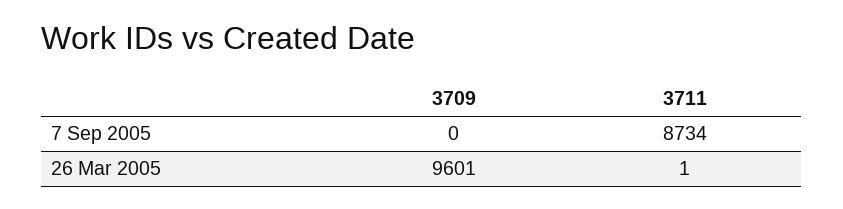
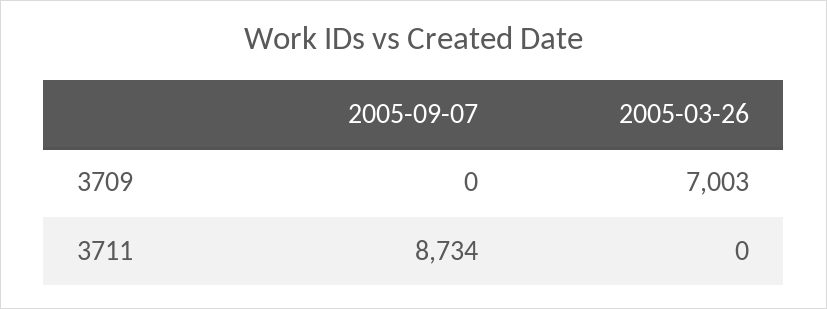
  {
    "3709": {
      "7 Sep 2005": 0,
-     "26 Mar 2005": 9601
+     "26 Mar 2005": 7003
    },
    "3711": {
      "7 Sep 2005": 8734,
-     "26 Mar 2005": 1
+     "26 Mar 2005": 0
    }
  }

